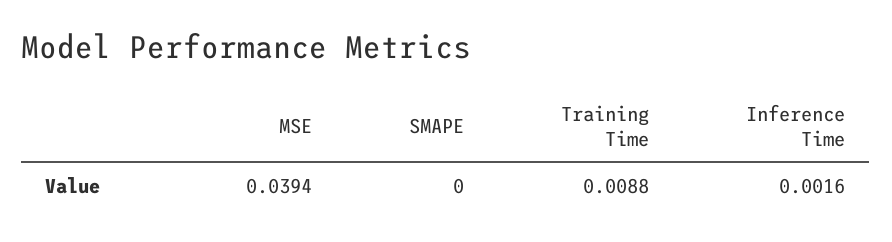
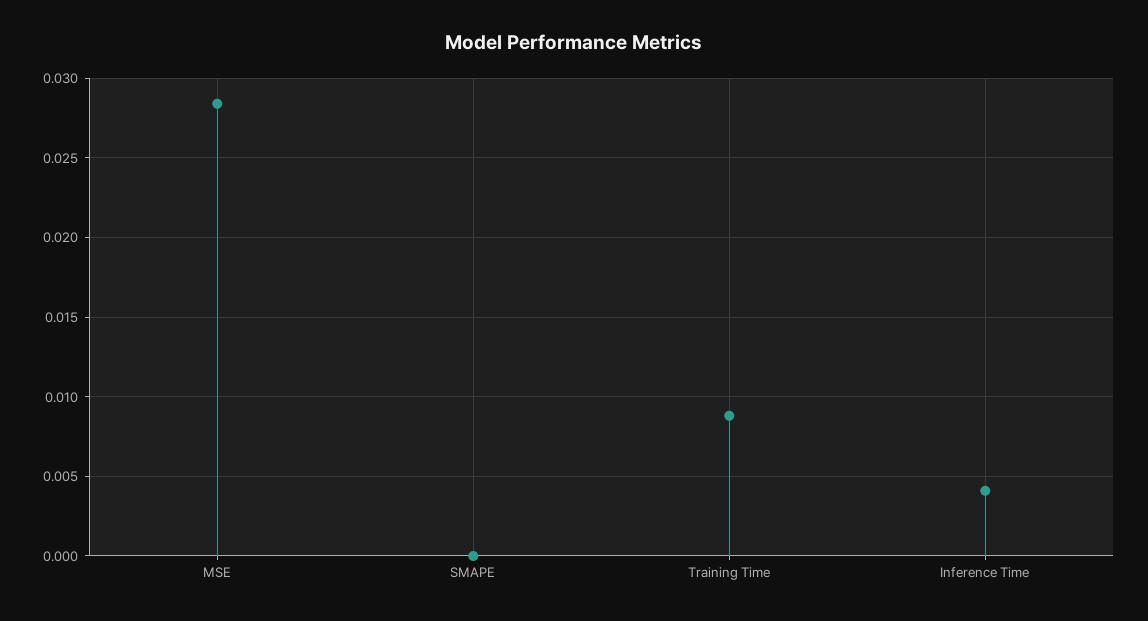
  {
-   "MSE": 0.0394,
+   "MSE": 0.0285,
    "SMAPE": 0,
    "Training Time": 0.0088,
-   "Inference Time": 0.0016
+   "Inference Time": 0.004
  }

